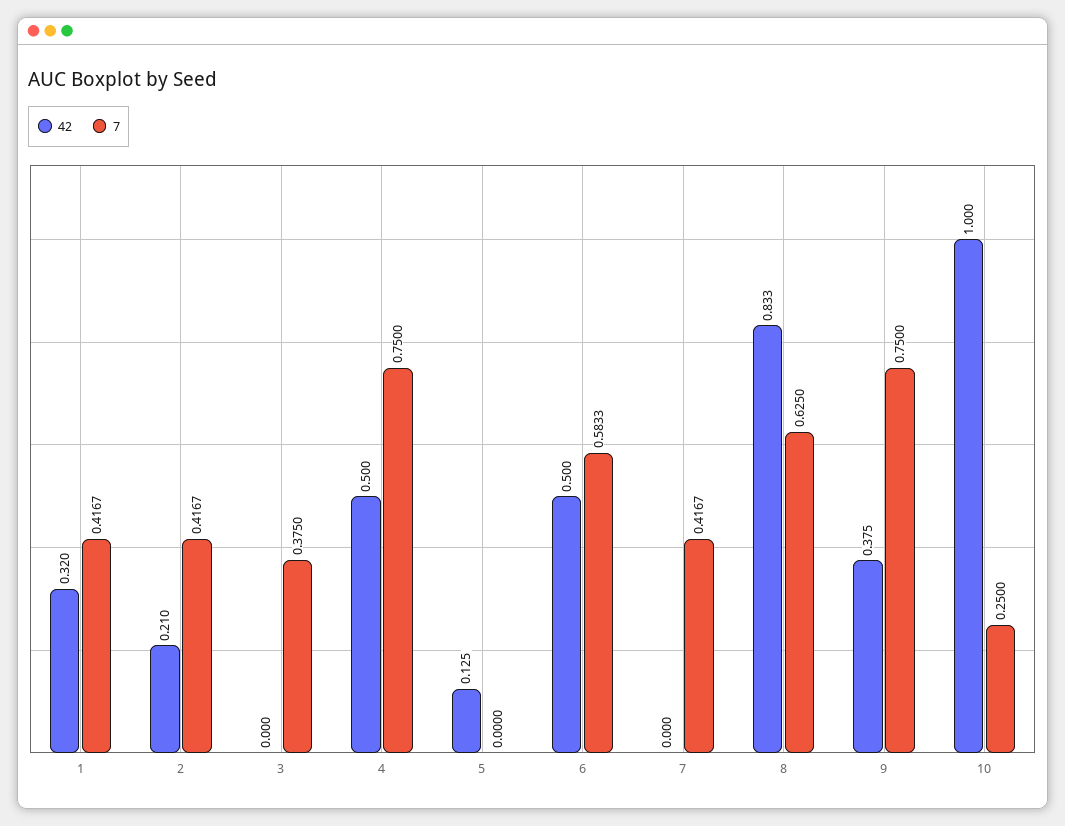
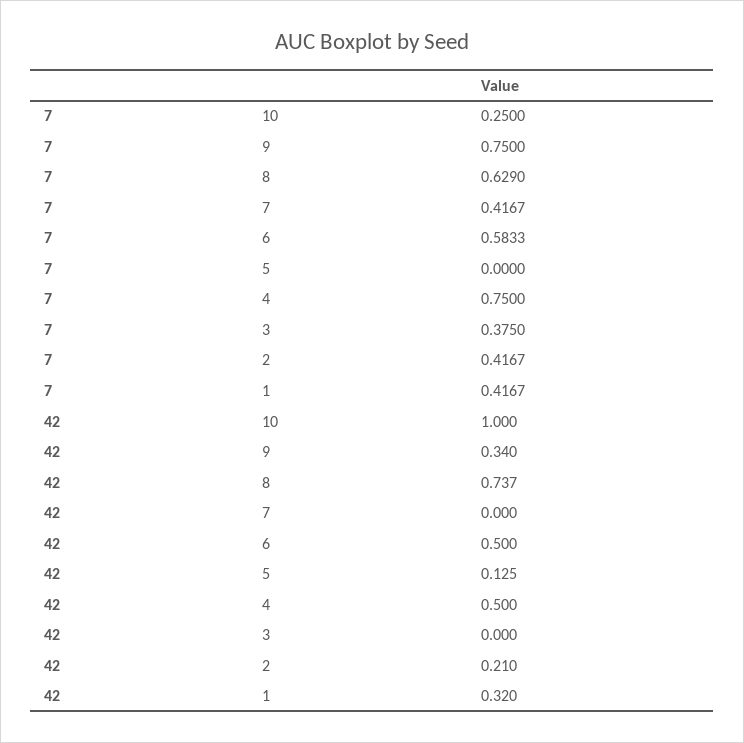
  {
    "42": {
      "1": 0.32,
      "2": 0.21,
      "3": 0,
      "4": 0.5,
      "5": 0.125,
      "6": 0.5,
      "7": 0,
-     "8": 0.833,
+     "8": 0.737,
-     "9": 0.375,
+     "9": 0.34,
      "10": 1
    },
    "7": {
      "1": 0.4167,
      "2": 0.4167,
      "3": 0.375,
      "4": 0.75,
      "5": 0,
      "6": 0.5833,
      "7": 0.4167,
-     "8": 0.625,
+     "8": 0.629,
      "9": 0.75,
      "10": 0.25
    }
  }

